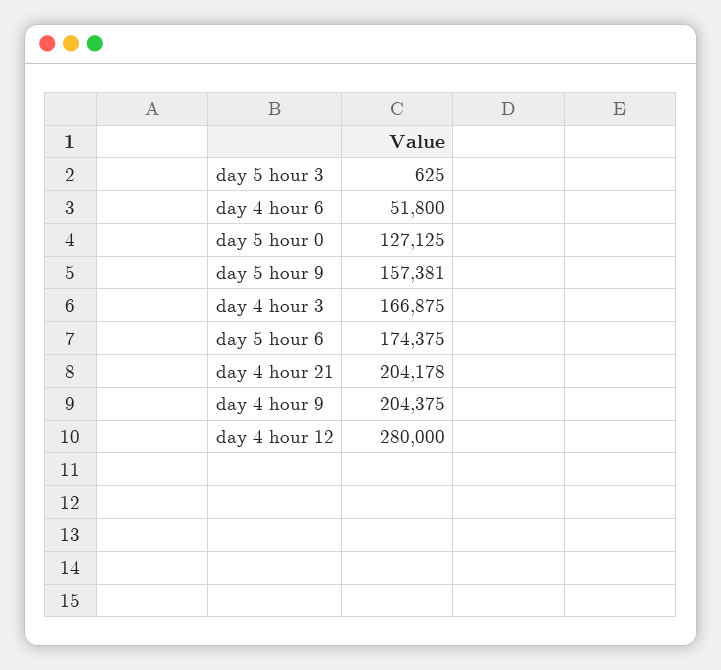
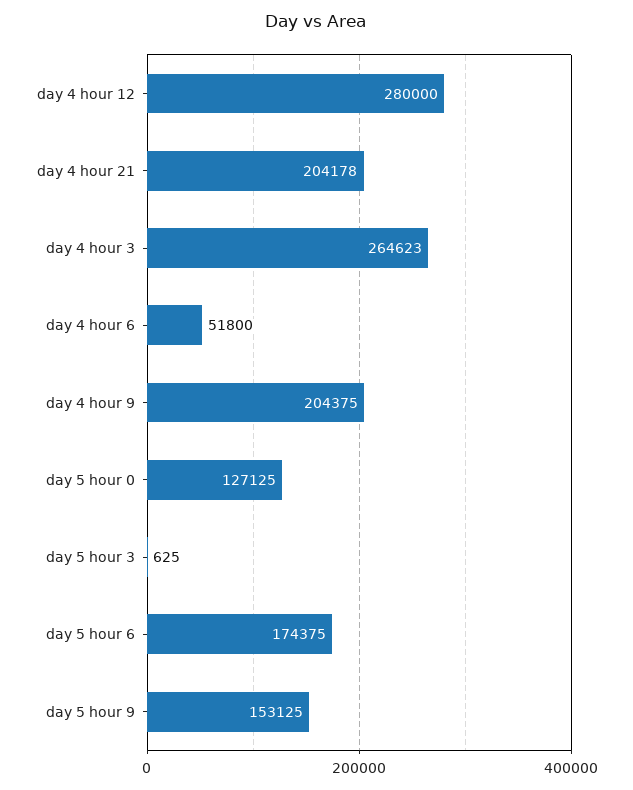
  {
    "day 5 hour 3": 625,
    "day 4 hour 6": 51800,
    "day 5 hour 0": 127125,
-   "day 5 hour 9": 157381,
+   "day 5 hour 9": 153125,
-   "day 4 hour 3": 166875,
+   "day 4 hour 3": 264623,
    "day 5 hour 6": 174375,
    "day 4 hour 21": 204178,
    "day 4 hour 9": 204375,
    "day 4 hour 12": 280000
  }

